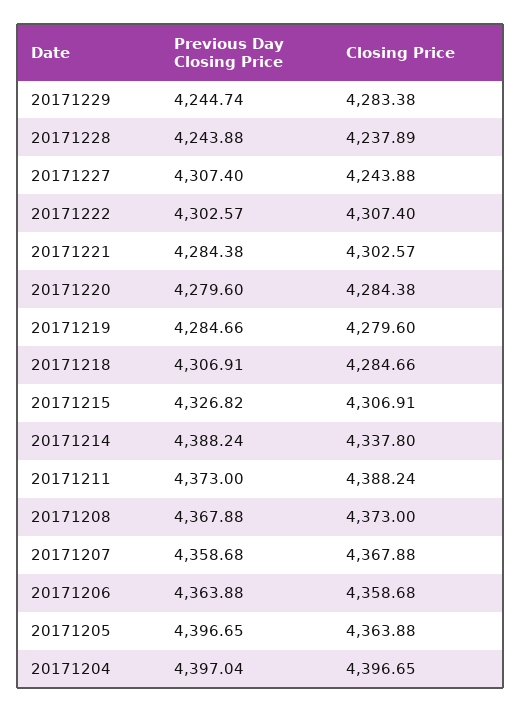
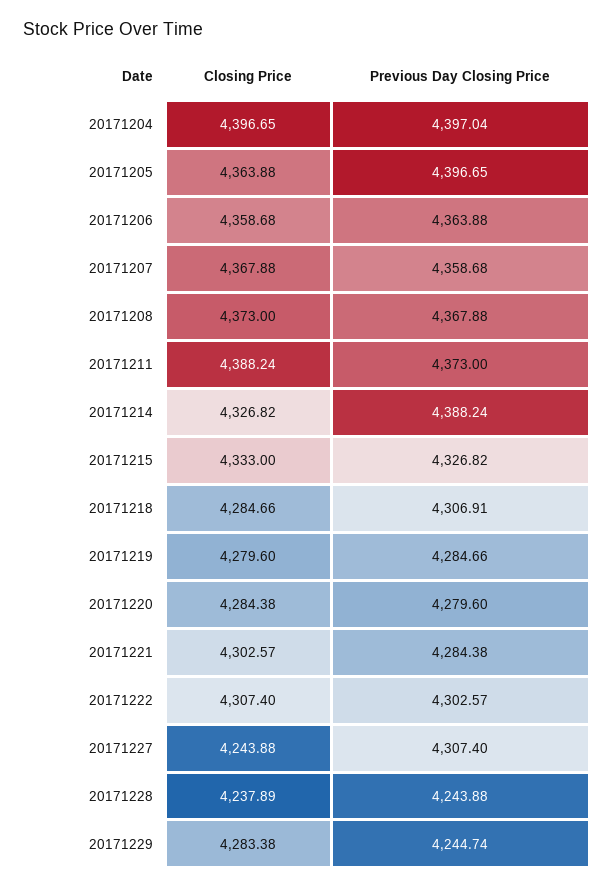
  {
    "Previous Day Closing Price": {
      "20171229": 4244.74,
      "20171228": 4243.88,
      "20171227": 4307.4,
      "20171222": 4302.57,
      "20171221": 4284.38,
      "20171220": 4279.6,
      "20171219": 4284.66,
      "20171218": 4306.91,
      "20171215": 4326.82,
      "20171214": 4388.24,
      "20171211": 4373,
      "20171208": 4367.88,
      "20171207": 4358.68,
      "20171206": 4363.88,
      "20171205": 4396.65,
      "20171204": 4397.04
    },
    "Closing Price": {
      "20171229": 4283.38,
      "20171228": 4237.89,
      "20171227": 4243.88,
      "20171222": 4307.4,
      "20171221": 4302.57,
      "20171220": 4284.38,
      "20171219": 4279.6,
      "20171218": 4284.66,
-     "20171215": 4306.91,
+     "20171215": 4333,
-     "20171214": 4337.8,
+     "20171214": 4326.82,
      "20171211": 4388.24,
      "20171208": 4373,
      "20171207": 4367.88,
      "20171206": 4358.68,
      "20171205": 4363.88,
      "20171204": 4396.65
    }
  }

